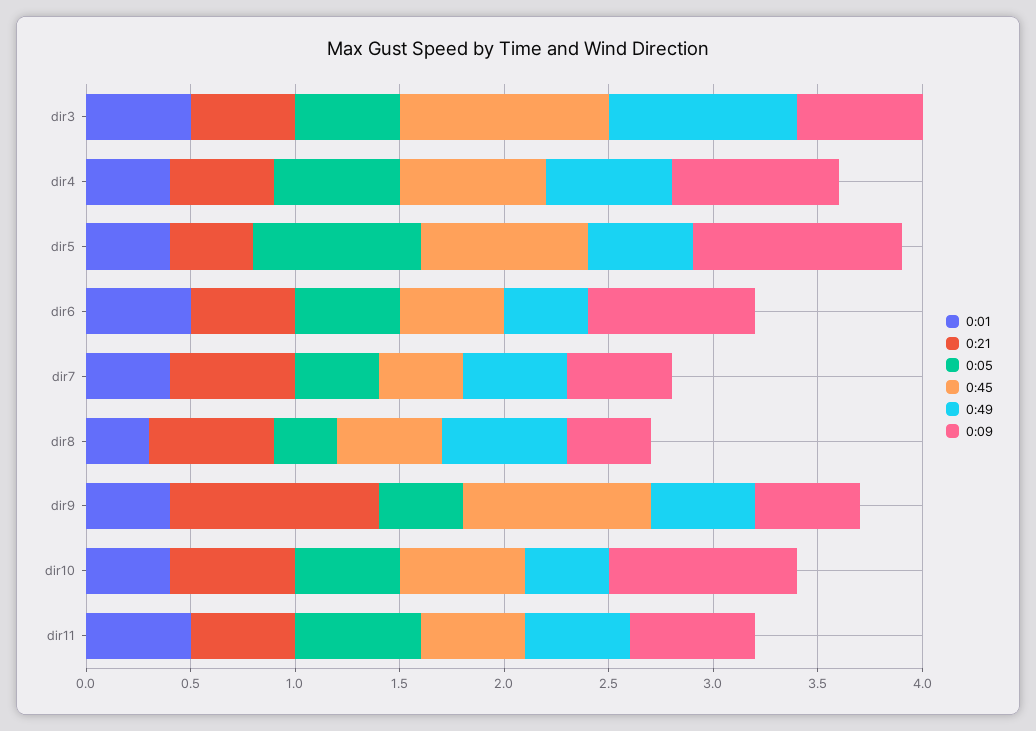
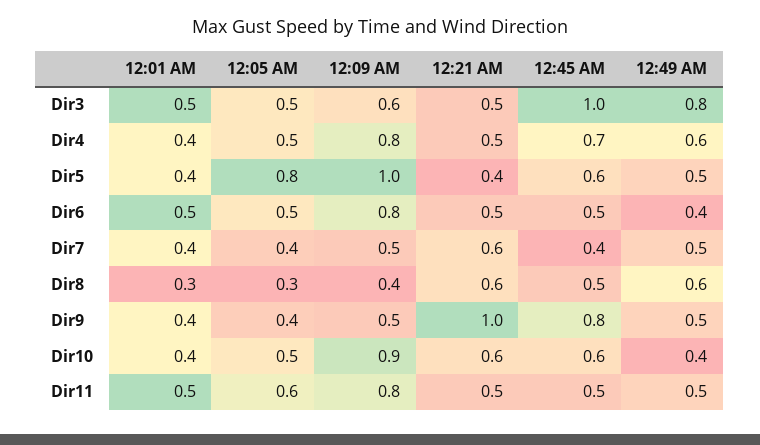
  {
    "0:01": {
      "dir3": 0.5,
      "dir4": 0.4,
      "dir5": 0.4,
      "dir6": 0.5,
      "dir7": 0.4,
      "dir8": 0.3,
      "dir9": 0.4,
      "dir10": 0.4,
      "dir11": 0.5
    },
    "0:21": {
      "dir3": 0.5,
      "dir4": 0.5,
      "dir5": 0.4,
      "dir6": 0.5,
      "dir7": 0.6,
      "dir8": 0.6,
      "dir9": 1,
      "dir10": 0.6,
      "dir11": 0.5
    },
    "0:05": {
      "dir3": 0.5,
-     "dir4": 0.6,
+     "dir4": 0.5,
      "dir5": 0.8,
      "dir6": 0.5,
      "dir7": 0.4,
      "dir8": 0.3,
      "dir9": 0.4,
      "dir10": 0.5,
      "dir11": 0.6
    },
    "0:45": {
      "dir3": 1,
      "dir4": 0.7,
-     "dir5": 0.8,
+     "dir5": 0.6,
      "dir6": 0.5,
      "dir7": 0.4,
      "dir8": 0.5,
-     "dir9": 0.9,
+     "dir9": 0.8,
      "dir10": 0.6,
      "dir11": 0.5
    },
    "0:49": {
-     "dir3": 0.9,
+     "dir3": 0.8,
      "dir4": 0.6,
      "dir5": 0.5,
      "dir6": 0.4,
      "dir7": 0.5,
      "dir8": 0.6,
      "dir9": 0.5,
      "dir10": 0.4,
      "dir11": 0.5
    },
    "0:09": {
      "dir3": 0.6,
      "dir4": 0.8,
      "dir5": 1,
      "dir6": 0.8,
      "dir7": 0.5,
      "dir8": 0.4,
      "dir9": 0.5,
      "dir10": 0.9,
-     "dir11": 0.6
+     "dir11": 0.8
    }
  }

